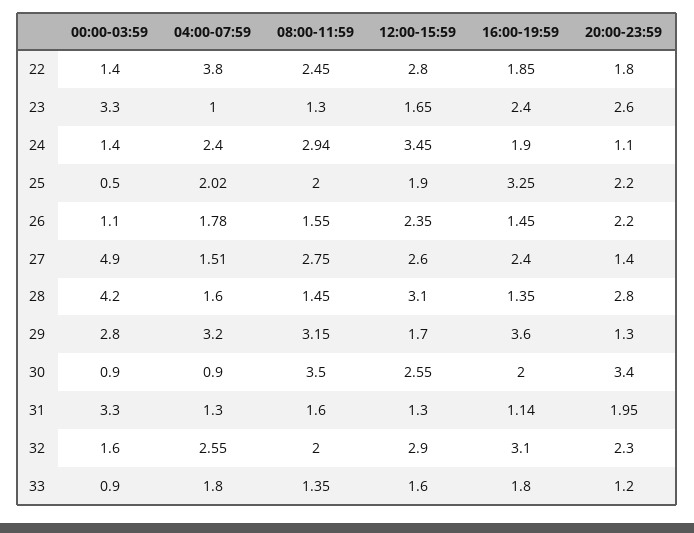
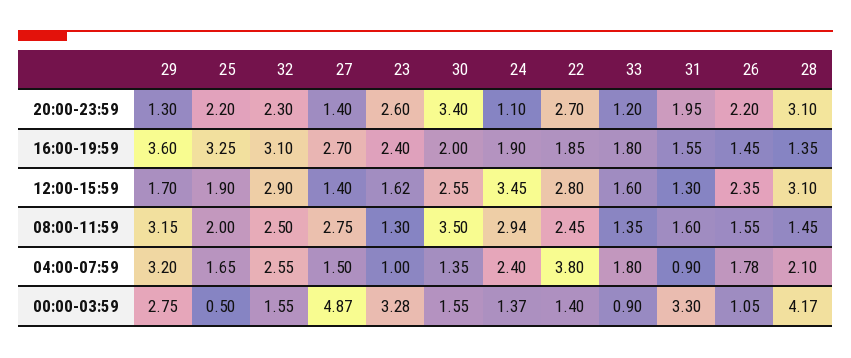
  {
    "00:00-03:59": {
      "22": 1.4,
      "23": 3.28,
      "24": 1.37,
      "25": 0.5,
      "26": 1.05,
      "27": 4.87,
      "28": 4.17,
      "29": 2.75,
-     "30": 0.9,
+     "30": 1.55,
      "31": 3.3,
      "32": 1.55,
      "33": 0.9
    },
    "04:00-07:59": {
      "22": 3.8,
      "23": 1,
      "24": 2.4,
-     "25": 2.02,
+     "25": 1.65,
      "26": 1.78,
-     "27": 1.51,
+     "27": 1.5,
-     "28": 1.6,
+     "28": 2.1,
      "29": 3.2,
-     "30": 0.9,
+     "30": 1.35,
-     "31": 1.3,
+     "31": 0.9,
      "32": 2.55,
      "33": 1.8
    },
    "08:00-11:59": {
      "22": 2.45,
      "23": 1.3,
      "24": 2.94,
      "25": 2,
      "26": 1.55,
      "27": 2.75,
      "28": 1.45,
      "29": 3.15,
      "30": 3.5,
      "31": 1.6,
-     "32": 2,
+     "32": 2.5,
      "33": 1.35
    },
    "12:00-15:59": {
      "22": 2.8,
-     "23": 1.65,
+     "23": 1.62,
      "24": 3.45,
      "25": 1.9,
      "26": 2.35,
-     "27": 2.6,
+     "27": 1.4,
      "28": 3.1,
      "29": 1.7,
      "30": 2.55,
      "31": 1.3,
      "32": 2.9,
      "33": 1.6
    },
    "16:00-19:59": {
      "22": 1.85,
      "23": 2.4,
      "24": 1.9,
      "25": 3.25,
      "26": 1.45,
-     "27": 2.4,
+     "27": 2.7,
      "28": 1.35,
      "29": 3.6,
      "30": 2,
-     "31": 1.14,
+     "31": 1.55,
      "32": 3.1,
      "33": 1.8
    },
    "20:00-23:59": {
-     "22": 1.8,
+     "22": 2.7,
      "23": 2.6,
      "24": 1.1,
      "25": 2.2,
      "26": 2.2,
      "27": 1.4,
-     "28": 2.8,
+     "28": 3.1,
      "29": 1.3,
      "30": 3.4,
      "31": 1.95,
      "32": 2.3,
      "33": 1.2
    }
  }

